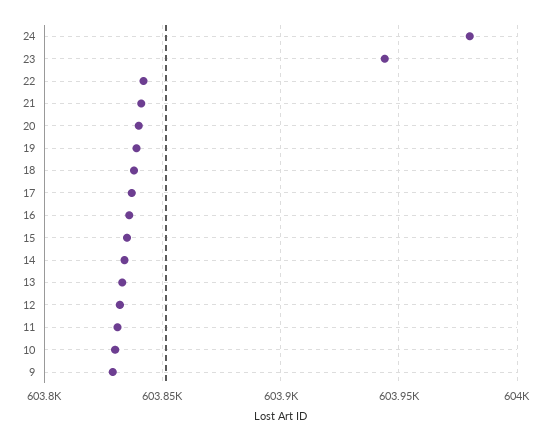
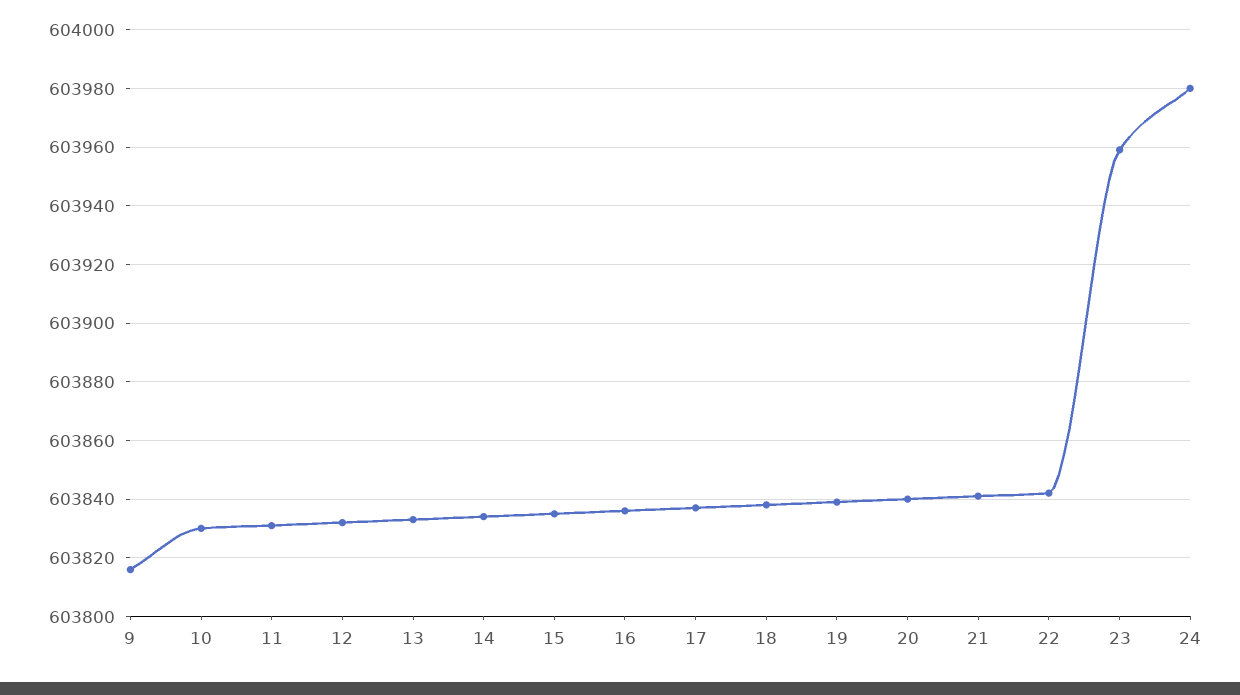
  {
    "24": 603980,
-   "23": 603945,
+   "23": 603960,
    "22": 603840,
    "21": 603840,
    "20": 603840,
    "19": 603840,
    "18": 603840,
    "17": 603835,
    "16": 603835,
    "15": 603835,
    "14": 603835,
    "13": 603835,
    "12": 603830,
    "11": 603830,
    "10": 603830,
-   "9": 603830
+   "9": 603815
  }

